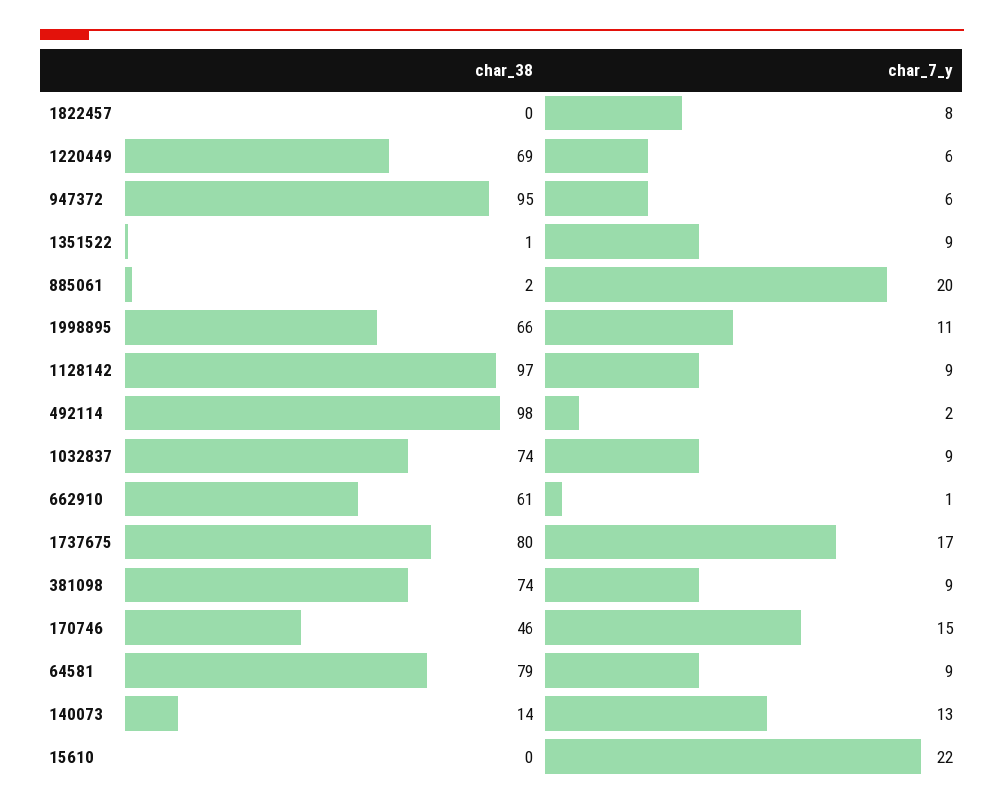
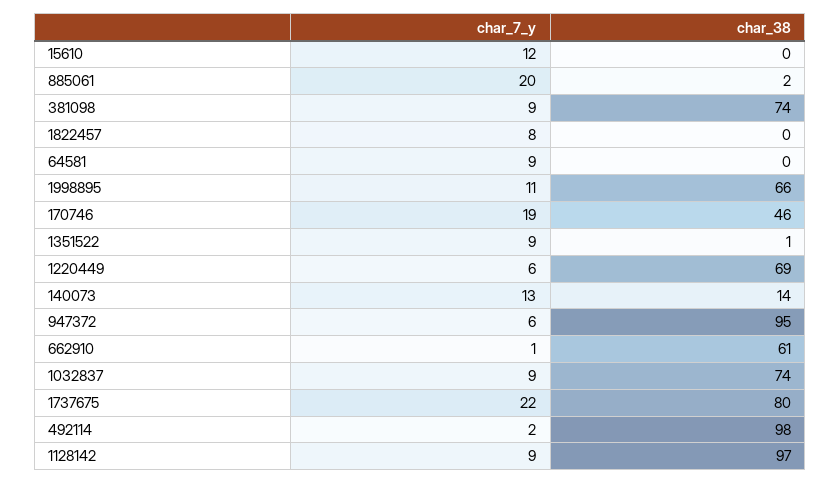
  {
    "char_38": {
      "1822457": 0,
      "1220449": 69,
      "947372": 95,
      "1351522": 1,
      "885061": 2,
      "1998895": 66,
      "1128142": 97,
      "492114": 98,
      "1032837": 74,
      "662910": 61,
      "1737675": 80,
      "381098": 74,
      "170746": 46,
-     "64581": 79,
+     "64581": 0,
      "140073": 14,
      "15610": 0
    },
    "char_7_y": {
      "1822457": 8,
      "1220449": 6,
      "947372": 6,
      "1351522": 9,
      "885061": 20,
      "1998895": 11,
      "1128142": 9,
      "492114": 2,
      "1032837": 9,
      "662910": 1,
-     "1737675": 17,
+     "1737675": 22,
      "381098": 9,
-     "170746": 15,
+     "170746": 19,
      "64581": 9,
      "140073": 13,
-     "15610": 22
+     "15610": 12
    }
  }

